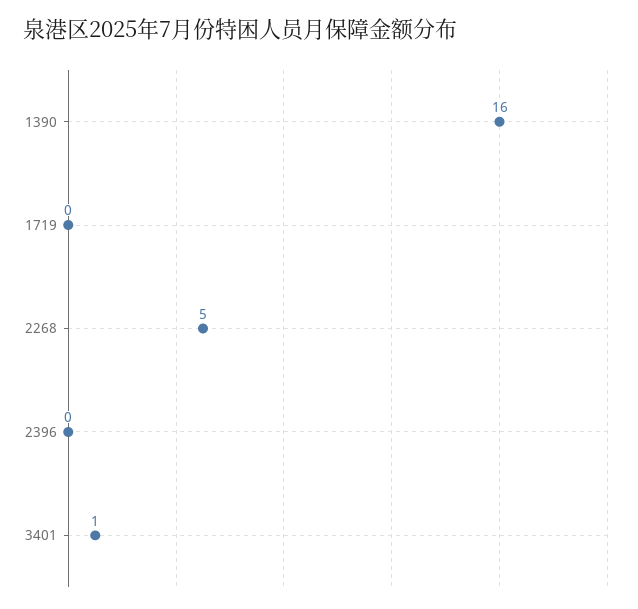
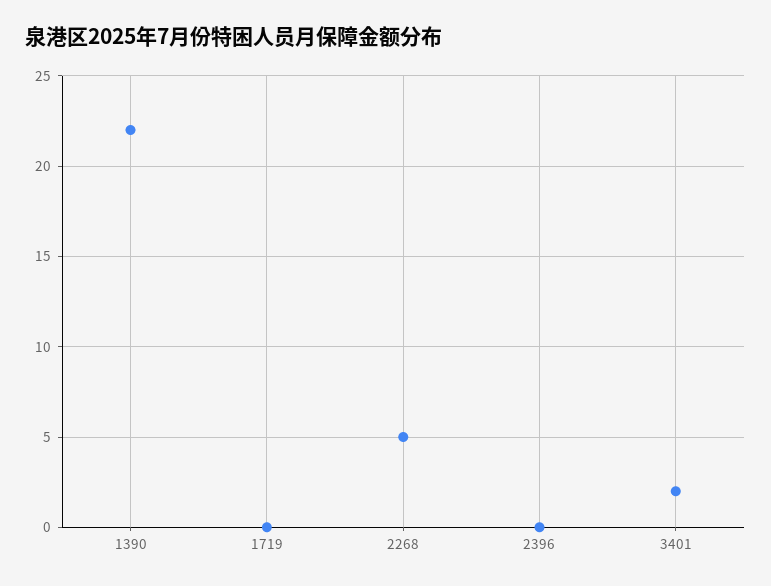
  {
-   "1390": 16,
+   "1390": 22,
    "1719": 0,
    "2268": 5,
    "2396": 0,
-   "3401": 1
+   "3401": 2
  }

